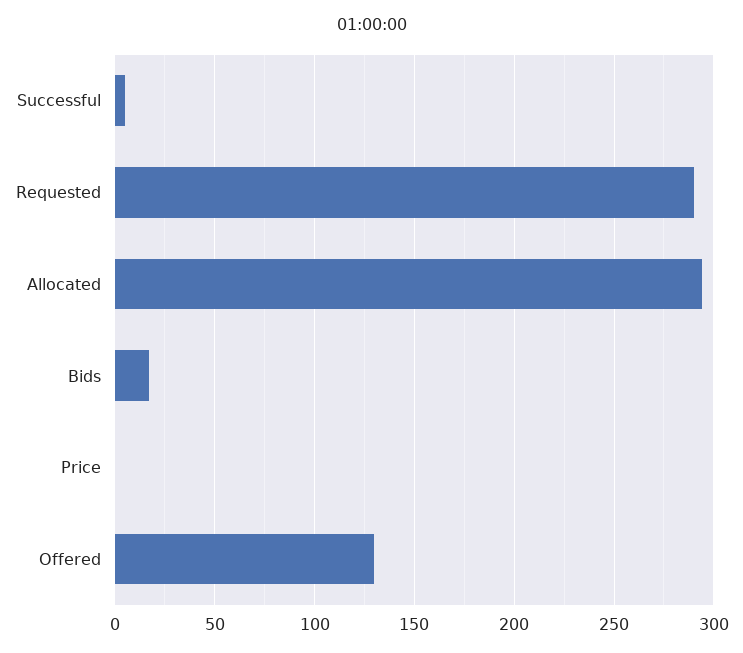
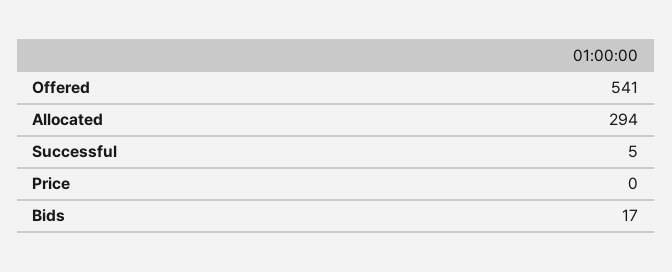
  {
    "Successful": 5,
-   "Requested": 290,
    "Allocated": 294,
    "Bids": 17,
    "Price": 0,
-   "Offered": 130
+   "Offered": 541
  }

